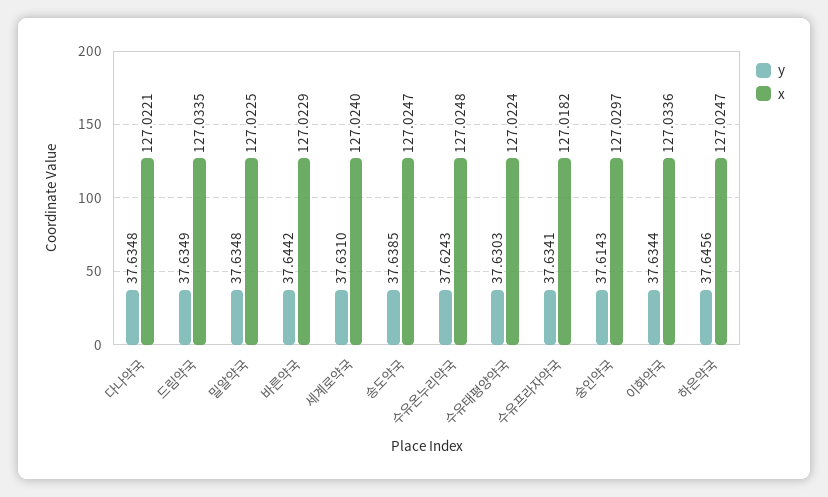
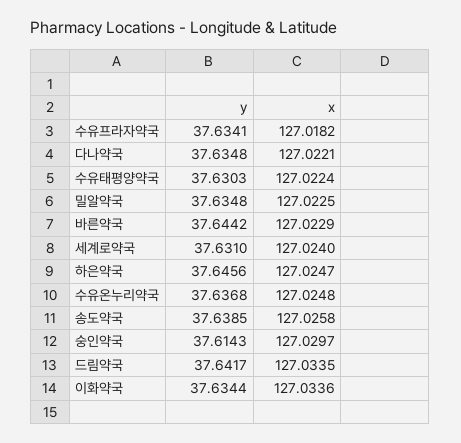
  {
    "y": {
      "다나약국": 37.6348,
-     "드림약국": 37.6349,
+     "드림약국": 37.6417,
      "밀알약국": 37.6348,
      "바른약국": 37.6442,
      "세계로약국": 37.631,
      "송도약국": 37.6385,
-     "수유온누리약국": 37.6243,
+     "수유온누리약국": 37.6368,
      "수유태평양약국": 37.6303,
      "수유프라자약국": 37.6341,
      "숭인약국": 37.6143,
      "이화약국": 37.6344,
      "하은약국": 37.6456
    },
    "x": {
      "다나약국": 127.0221,
      "드림약국": 127.0335,
      "밀알약국": 127.0225,
      "바른약국": 127.0229,
      "세계로약국": 127.024,
-     "송도약국": 127.0247,
+     "송도약국": 127.0258,
      "수유온누리약국": 127.0248,
      "수유태평양약국": 127.0224,
      "수유프라자약국": 127.0182,
      "숭인약국": 127.0297,
      "이화약국": 127.0336,
      "하은약국": 127.0247
    }
  }

